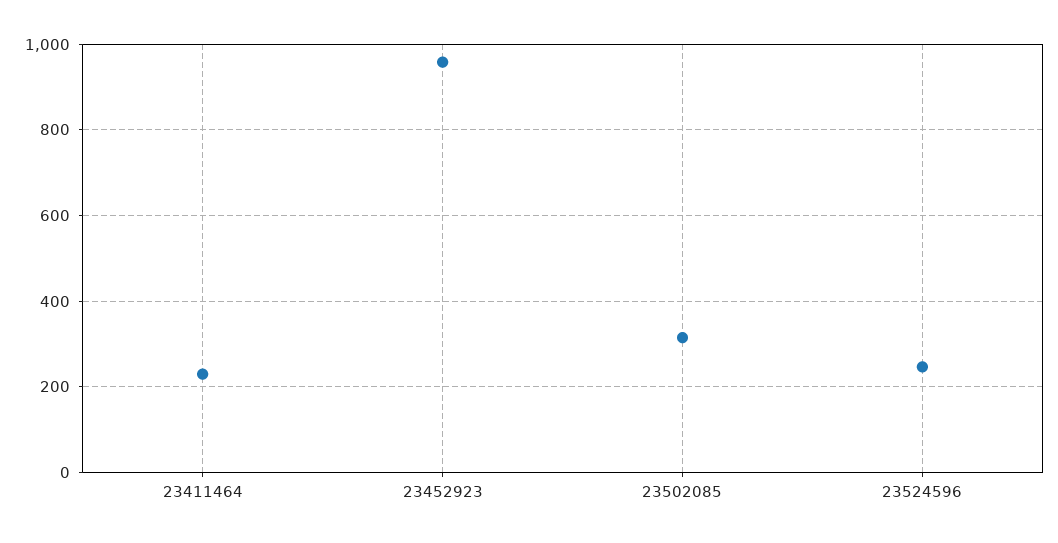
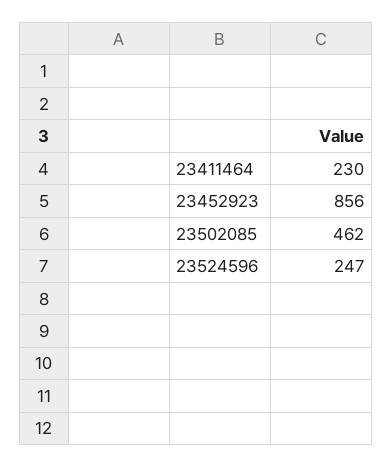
  {
    "23411464": 230,
-   "23452923": 960,
+   "23452923": 856,
-   "23502085": 320,
+   "23502085": 462,
    "23524596": 247
  }

